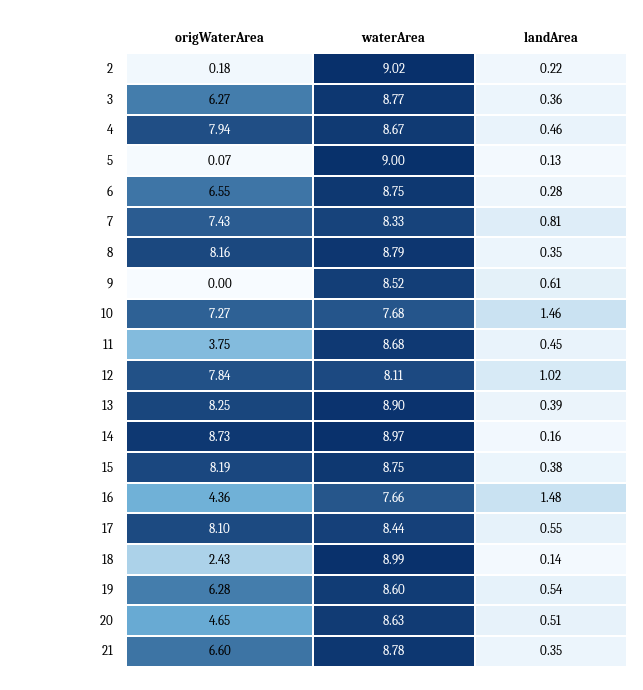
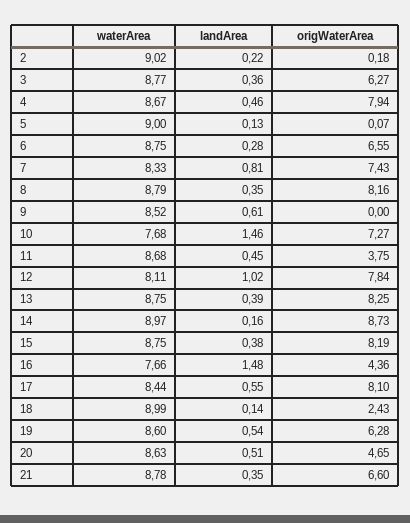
  {
    "origWaterArea": {
      "2": 0.18,
      "3": 6.27,
      "4": 7.94,
      "5": 0.07,
      "6": 6.55,
      "7": 7.43,
      "8": 8.16,
      "9": 0,
      "10": 7.27,
      "11": 3.75,
      "12": 7.84,
      "13": 8.25,
      "14": 8.73,
      "15": 8.19,
      "16": 4.36,
      "17": 8.1,
      "18": 2.43,
      "19": 6.28,
      "20": 4.65,
      "21": 6.6
    },
    "waterArea": {
      "2": 9.02,
      "3": 8.77,
      "4": 8.67,
      "5": 9,
      "6": 8.75,
      "7": 8.33,
      "8": 8.79,
      "9": 8.52,
      "10": 7.68,
      "11": 8.68,
      "12": 8.11,
-     "13": 8.9,
+     "13": 8.75,
      "14": 8.97,
      "15": 8.75,
      "16": 7.66,
      "17": 8.44,
      "18": 8.99,
      "19": 8.6,
      "20": 8.63,
      "21": 8.78
    },
    "landArea": {
      "2": 0.22,
      "3": 0.36,
      "4": 0.46,
      "5": 0.13,
      "6": 0.28,
      "7": 0.81,
      "8": 0.35,
      "9": 0.61,
      "10": 1.46,
      "11": 0.45,
      "12": 1.02,
      "13": 0.39,
      "14": 0.16,
      "15": 0.38,
      "16": 1.48,
      "17": 0.55,
      "18": 0.14,
      "19": 0.54,
      "20": 0.51,
      "21": 0.35
    }
  }

